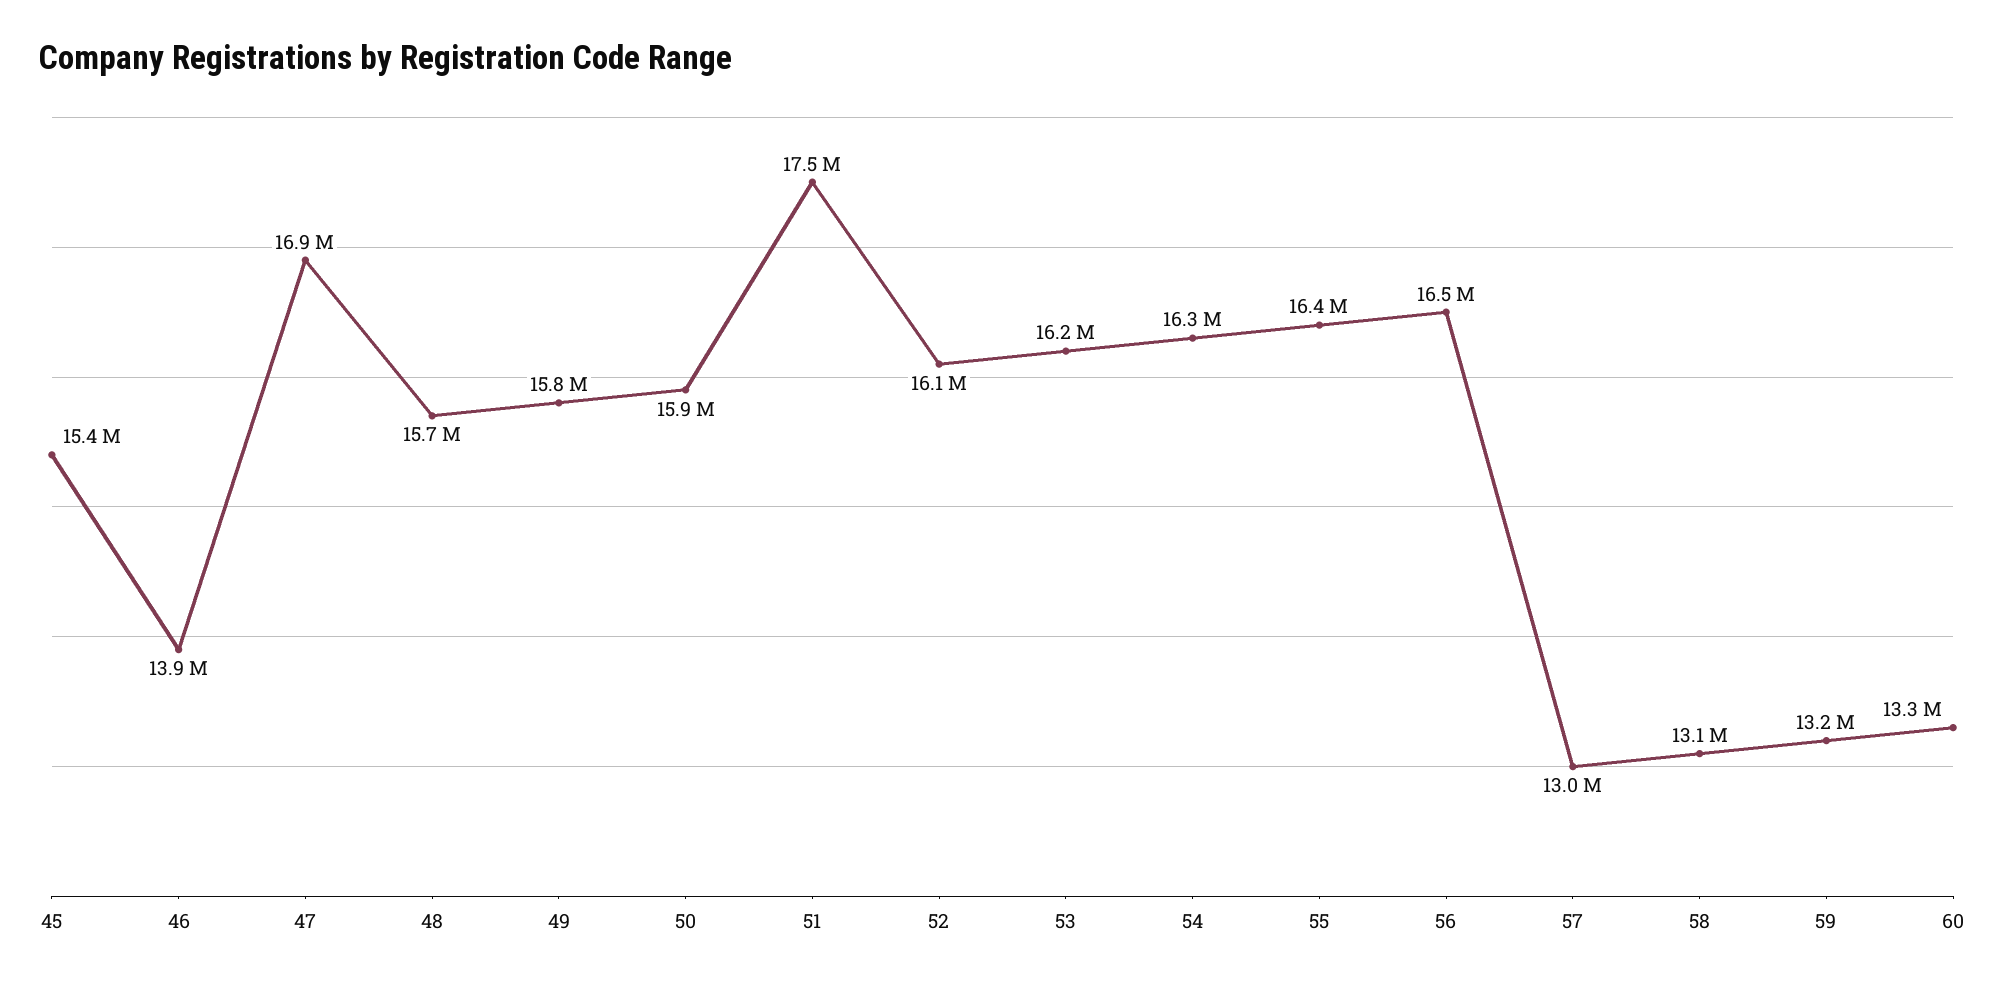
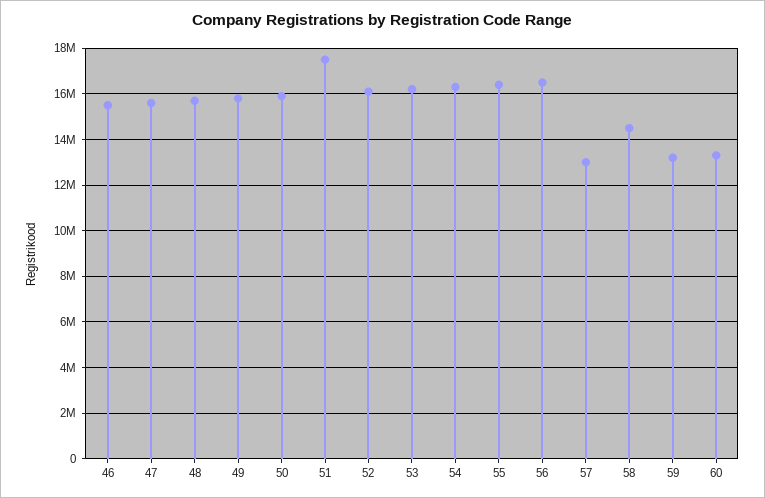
  {
-   "45": 15400000,
-   "46": 13900000,
+   "46": 15500000,
-   "47": 16900000,
+   "47": 15500000,
    "48": 15700000,
    "49": 15800000,
    "50": 15900000,
    "51": 17500000,
    "52": 16100000,
    "53": 16200000,
    "54": 16300000,
    "55": 16400000,
    "56": 16500000,
    "57": 13000000,
-   "58": 13100000,
+   "58": 14500000,
    "59": 13200000,
    "60": 13300000
  }

